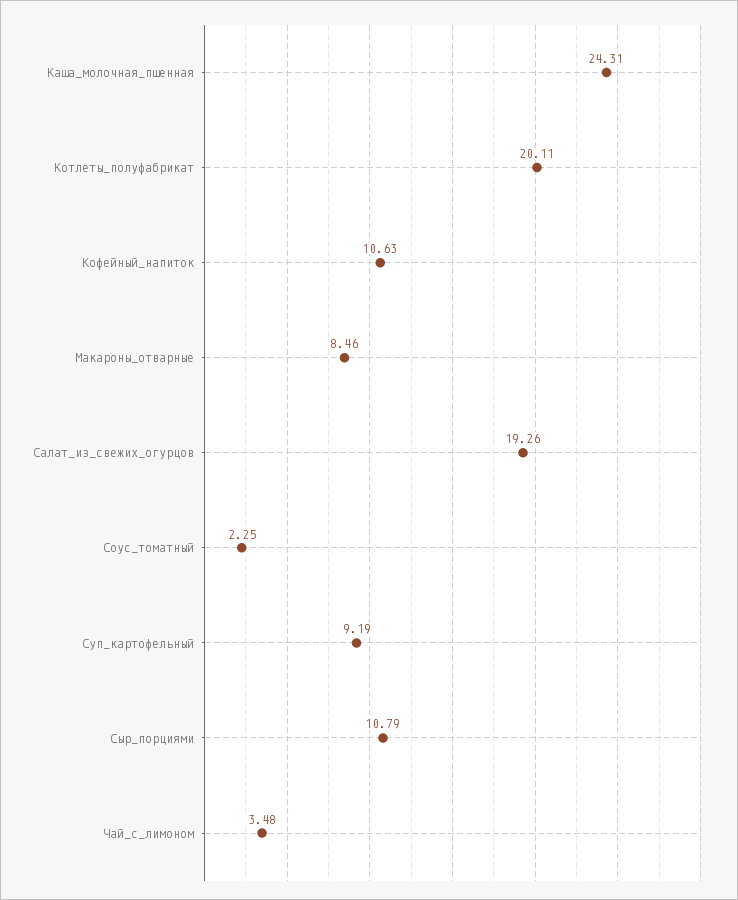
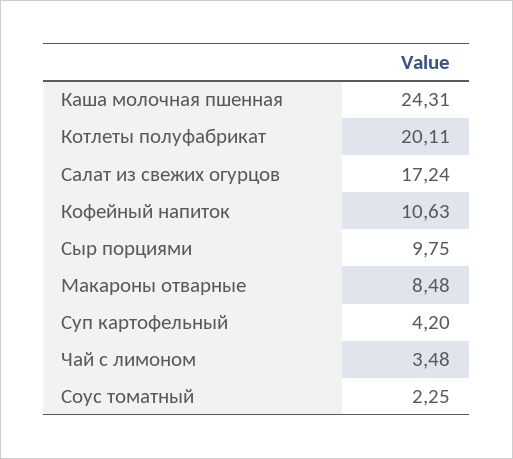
  {
    "Каша_молочная_пшенная": 24.31,
    "Котлеты_полуфабрикат": 20.11,
    "Кофейный_напиток": 10.63,
-   "Макароны_отварные": 8.46,
+   "Макароны_отварные": 8.48,
-   "Салат_из_свежих_огурцов": 19.26,
+   "Салат_из_свежих_огурцов": 17.24,
    "Соус_томатный": 2.25,
-   "Суп_картофельный": 9.19,
+   "Суп_картофельный": 4.2,
-   "Сыр_порциями": 10.79,
+   "Сыр_порциями": 9.75,
    "Чай_с_лимоном": 3.48
  }

